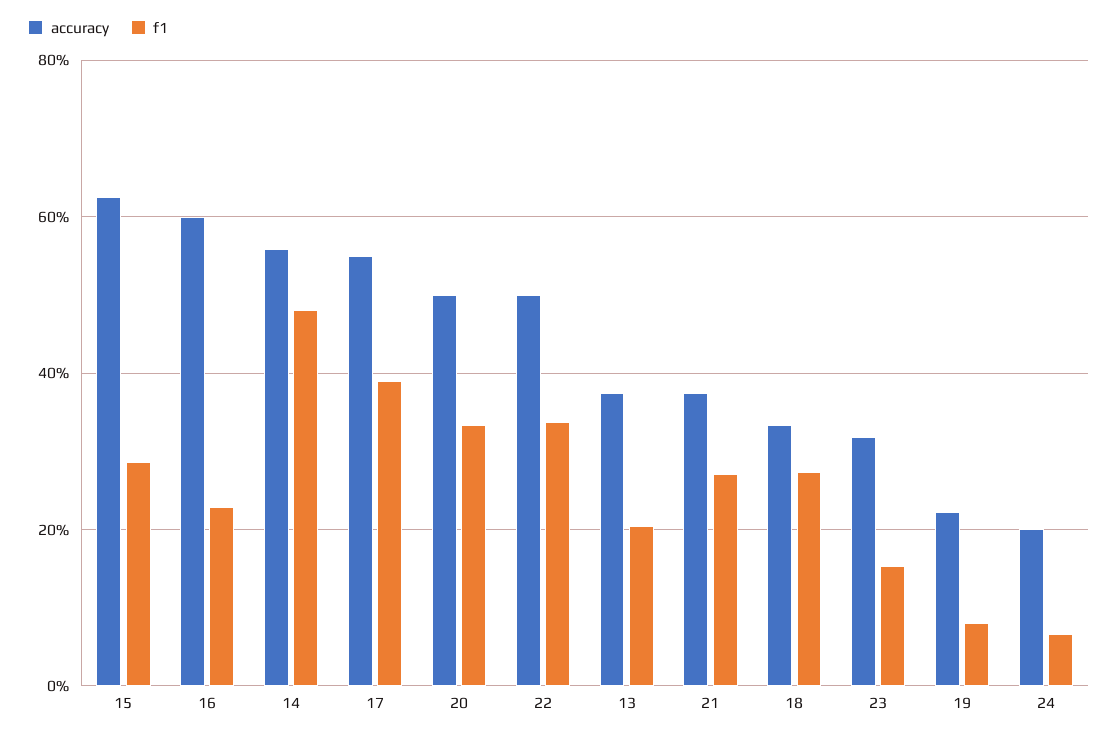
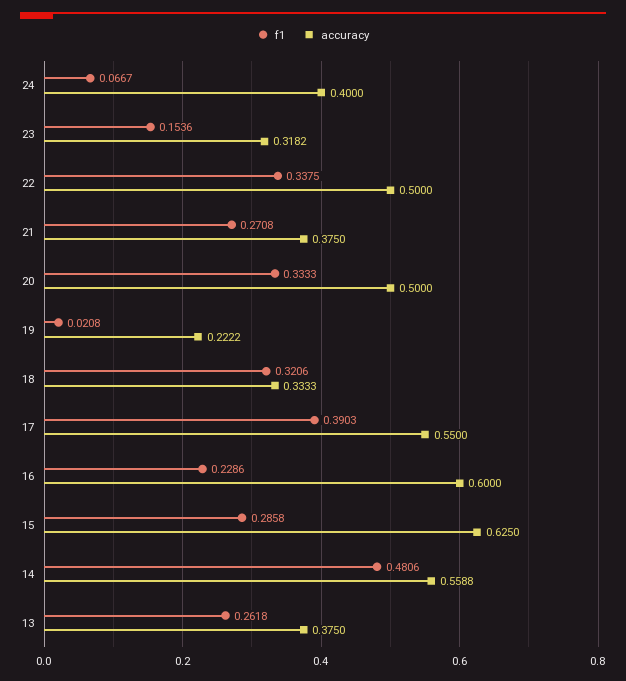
  {
    "accuracy": {
      "15": 0.625,
      "16": 0.6,
      "14": 0.5588,
      "17": 0.55,
      "20": 0.5,
      "22": 0.5,
      "13": 0.375,
      "21": 0.375,
      "18": 0.3333,
      "23": 0.3182,
      "19": 0.2222,
-     "24": 0.2
+     "24": 0.4
    },
    "f1": {
      "15": 0.2858,
      "16": 0.2286,
      "14": 0.4806,
      "17": 0.3903,
      "20": 0.3333,
      "22": 0.3375,
-     "13": 0.2,
+     "13": 0.2618,
      "21": 0.2708,
-     "18": 0.28,
+     "18": 0.3206,
      "23": 0.1536,
-     "19": 0.08,
+     "19": 0.0208,
      "24": 0.0667
    }
  }

